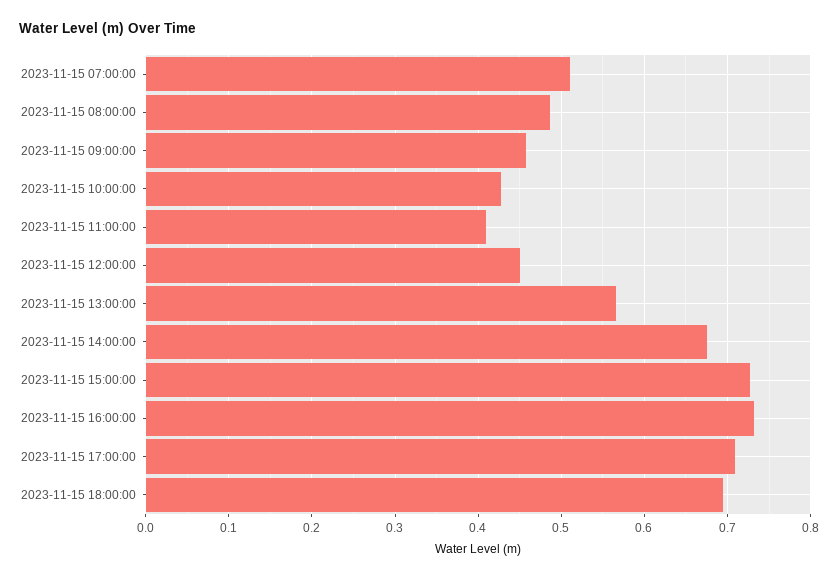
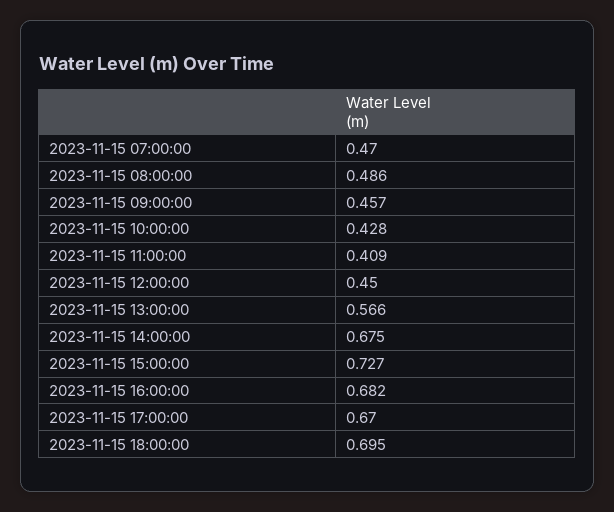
  {
-   "2023-11-15 07:00:00": 0.51,
+   "2023-11-15 07:00:00": 0.47,
    "2023-11-15 08:00:00": 0.486,
    "2023-11-15 09:00:00": 0.457,
    "2023-11-15 10:00:00": 0.428,
    "2023-11-15 11:00:00": 0.409,
    "2023-11-15 12:00:00": 0.45,
    "2023-11-15 13:00:00": 0.566,
    "2023-11-15 14:00:00": 0.675,
    "2023-11-15 15:00:00": 0.727,
-   "2023-11-15 16:00:00": 0.73,
+   "2023-11-15 16:00:00": 0.682,
-   "2023-11-15 17:00:00": 0.71,
+   "2023-11-15 17:00:00": 0.67,
    "2023-11-15 18:00:00": 0.695
  }

